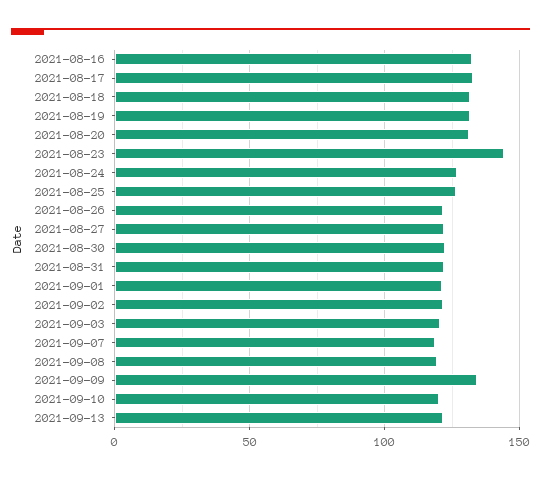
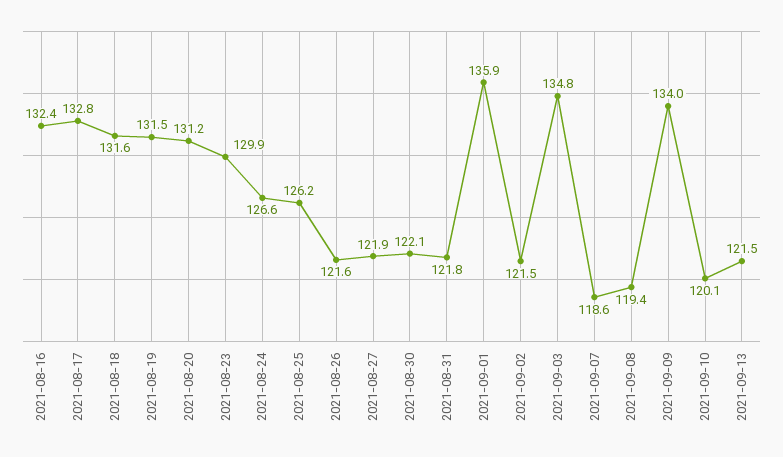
  {
    "2021-08-16": 132.4,
    "2021-08-17": 132.8,
    "2021-08-18": 131.6,
    "2021-08-19": 131.5,
    "2021-08-20": 131.2,
-   "2021-08-23": 145,
+   "2021-08-23": 129.9,
    "2021-08-24": 126.6,
    "2021-08-25": 126.2,
    "2021-08-26": 121.6,
    "2021-08-27": 121.9,
    "2021-08-30": 122.1,
    "2021-08-31": 121.8,
-   "2021-09-01": 120,
+   "2021-09-01": 135.9,
    "2021-09-02": 121.5,
-   "2021-09-03": 120,
+   "2021-09-03": 134.8,
    "2021-09-07": 118.6,
    "2021-09-08": 119.4,
    "2021-09-09": 134,
    "2021-09-10": 120.1,
    "2021-09-13": 121.5
  }

